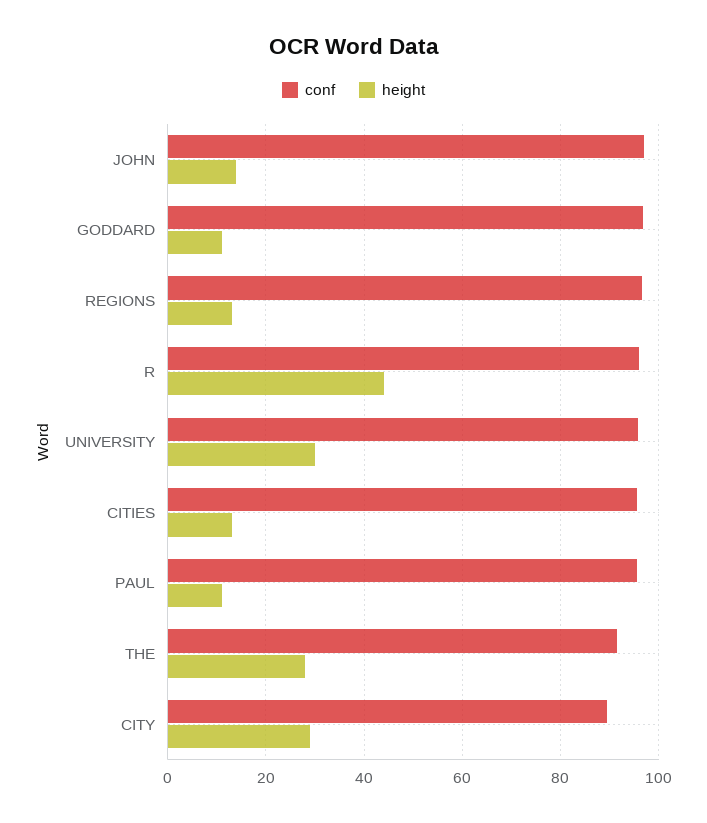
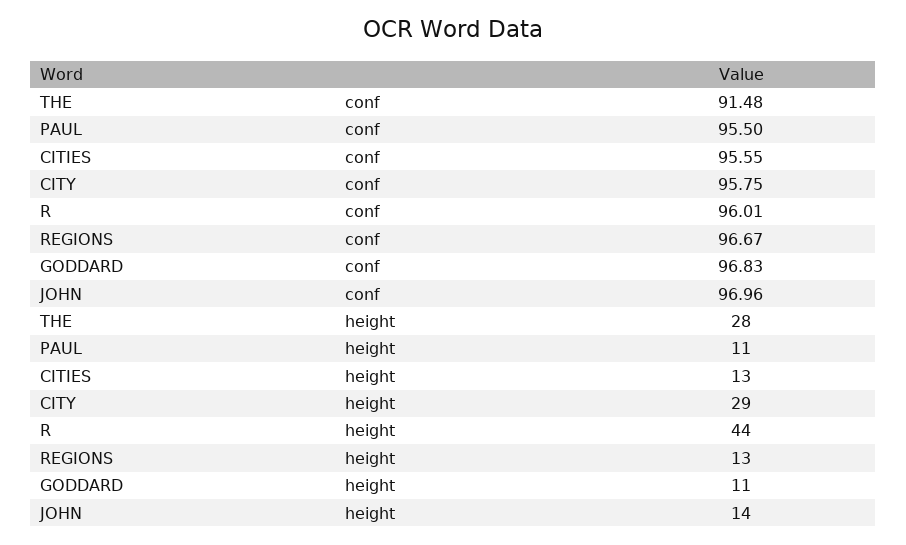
  {
    "conf": {
      "JOHN": 96.96,
      "GODDARD": 96.83,
      "REGIONS": 96.67,
      "R": 96.01,
-     "UNIVERSITY": 96,
      "CITIES": 95.55,
      "PAUL": 95.5,
      "THE": 91.48,
-     "CITY": 90
+     "CITY": 95.75
    },
    "height": {
      "JOHN": 14,
      "GODDARD": 11,
      "REGIONS": 13,
      "R": 44,
-     "UNIVERSITY": 30,
      "CITIES": 13,
      "PAUL": 11,
      "THE": 28,
      "CITY": 29
    }
  }

